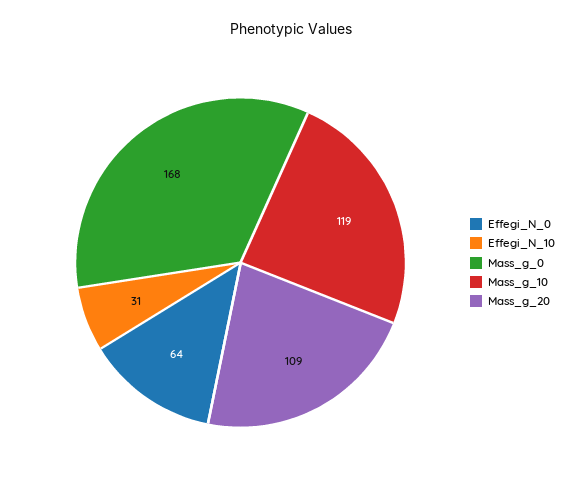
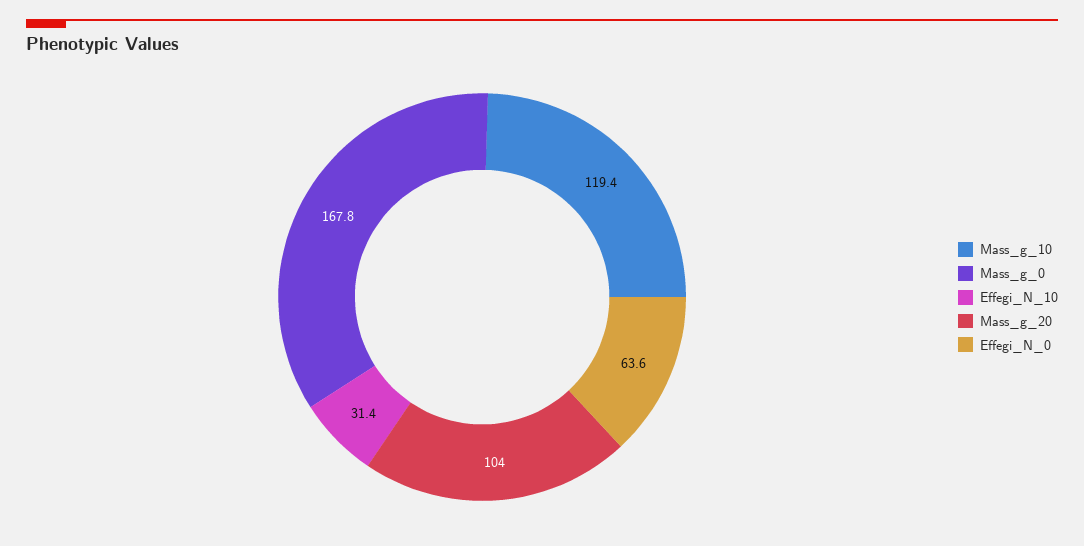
  {
    "Effegi_N_0": 63.6,
    "Effegi_N_10": 31.4,
    "Mass_g_0": 167.8,
    "Mass_g_10": 119.4,
-   "Mass_g_20": 109
+   "Mass_g_20": 104
  }

